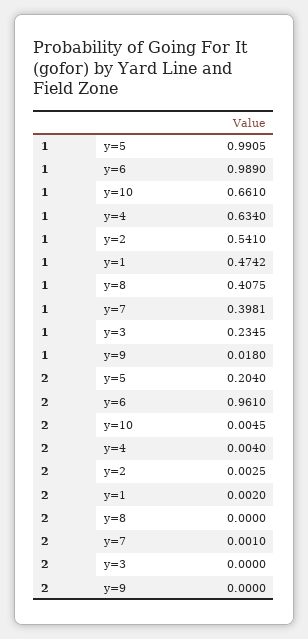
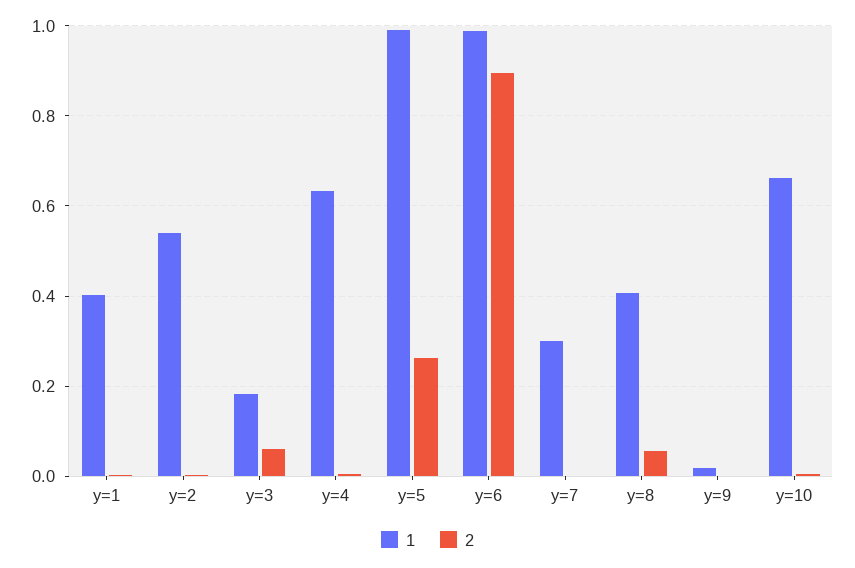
  {
    "1": {
      "y=5": 0.9905,
      "y=6": 0.989,
      "y=10": 0.661,
      "y=4": 0.634,
      "y=2": 0.541,
-     "y=1": 0.4742,
+     "y=1": 0.4,
      "y=8": 0.4075,
-     "y=7": 0.3981,
+     "y=7": 0.3,
-     "y=3": 0.2345,
+     "y=3": 0.18,
      "y=9": 0.018
    },
    "2": {
-     "y=5": 0.204,
+     "y=5": 0.26,
-     "y=6": 0.961,
+     "y=6": 0.9,
      "y=10": 0.0045,
      "y=4": 0.004,
      "y=2": 0.0025,
      "y=1": 0.002,
-     "y=8": 0,
+     "y=8": 0.06,
      "y=7": 0.001,
-     "y=3": 0,
+     "y=3": 0.06,
      "y=9": 0
    }
  }

